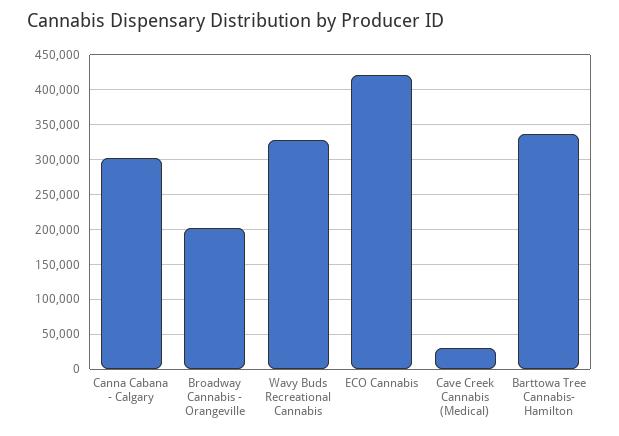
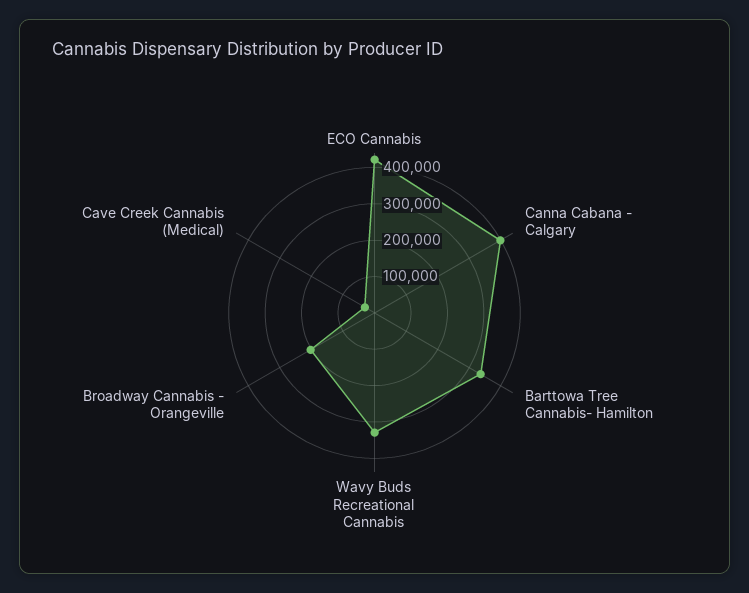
  {
-   "Canna Cabana - Calgary": 300000,
+   "Canna Cabana - Calgary": 400000,
    "Broadway Cannabis - Orangeville": 200000,
    "Wavy Buds Recreational Cannabis": 330000,
    "ECO Cannabis": 420000,
    "Cave Creek Cannabis (Medical)": 30000,
    "Barttowa Tree Cannabis- Hamilton": 340000
  }

